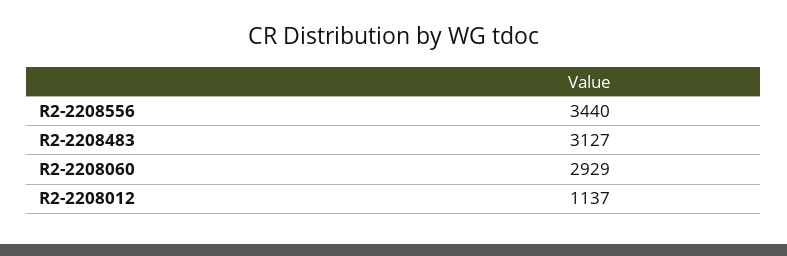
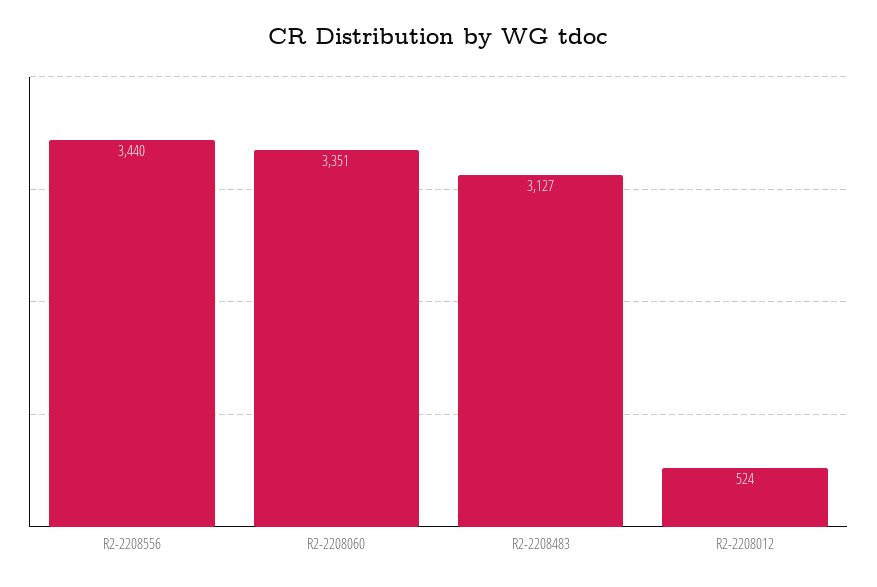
  {
    "R2-2208556": 3440,
    "R2-2208483": 3127,
-   "R2-2208060": 2929,
+   "R2-2208060": 3351,
-   "R2-2208012": 1137
+   "R2-2208012": 524
  }

